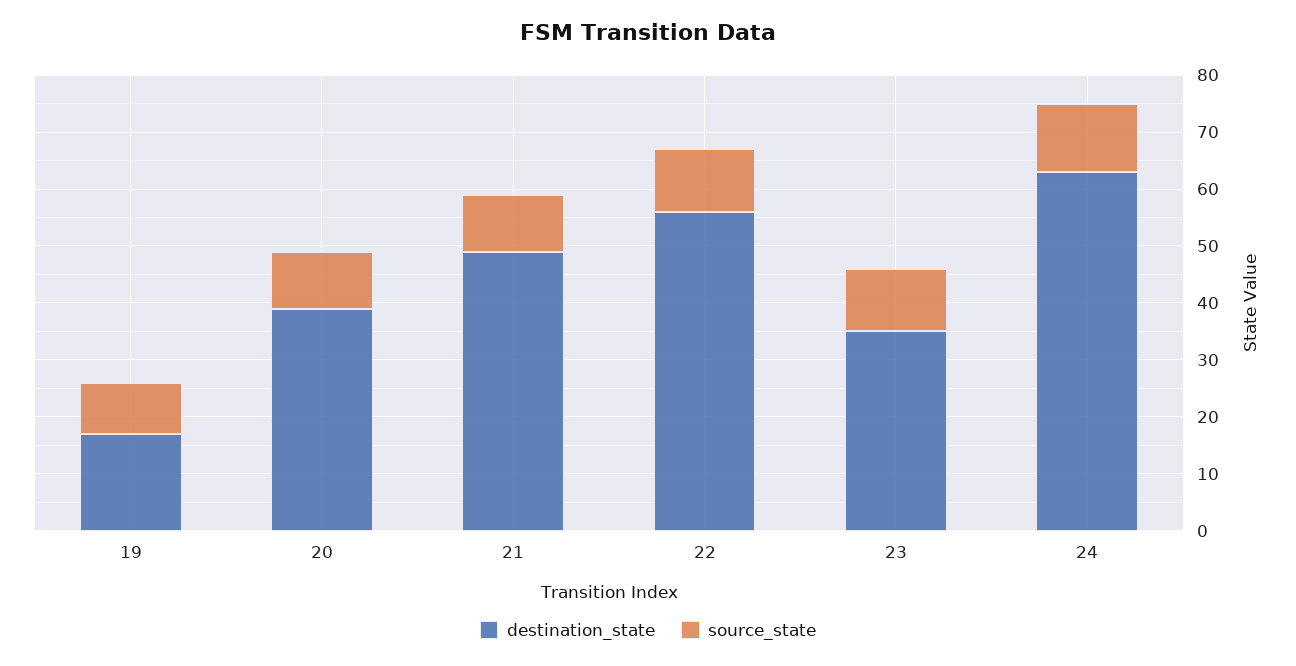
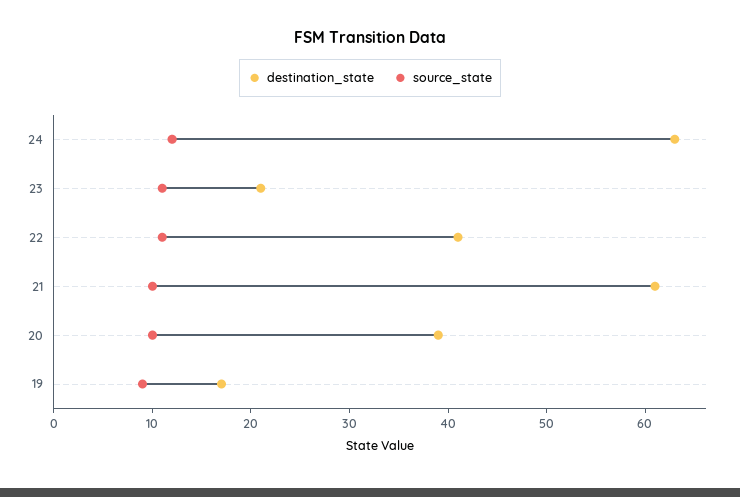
  {
    "destination_state": {
      "19": 17,
      "20": 39,
-     "21": 50,
+     "21": 61,
-     "22": 55,
+     "22": 41,
-     "23": 35,
+     "23": 21,
      "24": 63
    },
    "source_state": {
      "19": 9,
      "20": 10,
      "21": 10,
      "22": 11,
      "23": 11,
      "24": 12
    }
  }

